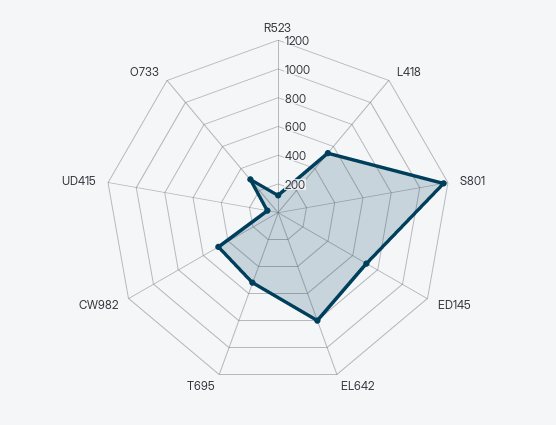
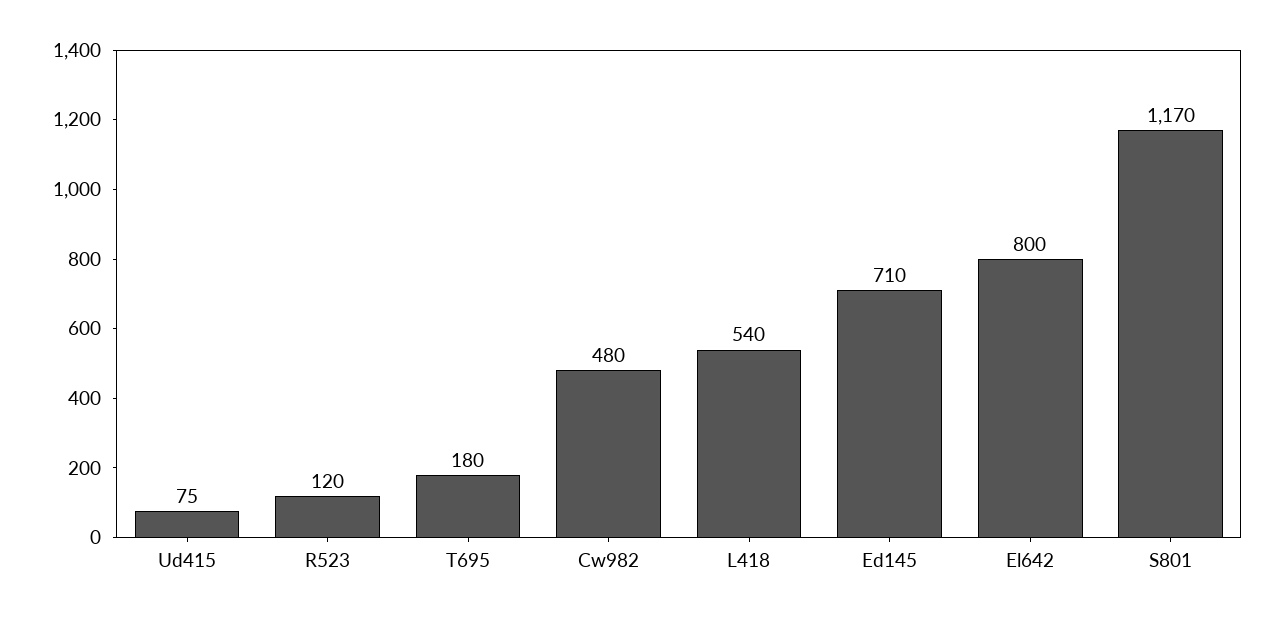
  {
    "R523": 120,
    "L418": 540,
    "S801": 1170,
    "ED145": 710,
    "EL642": 800,
-   "T695": 500,
+   "T695": 180,
    "CW982": 480,
-   "UD415": 75,
+   "UD415": 75
-   "O733": 300
  }

